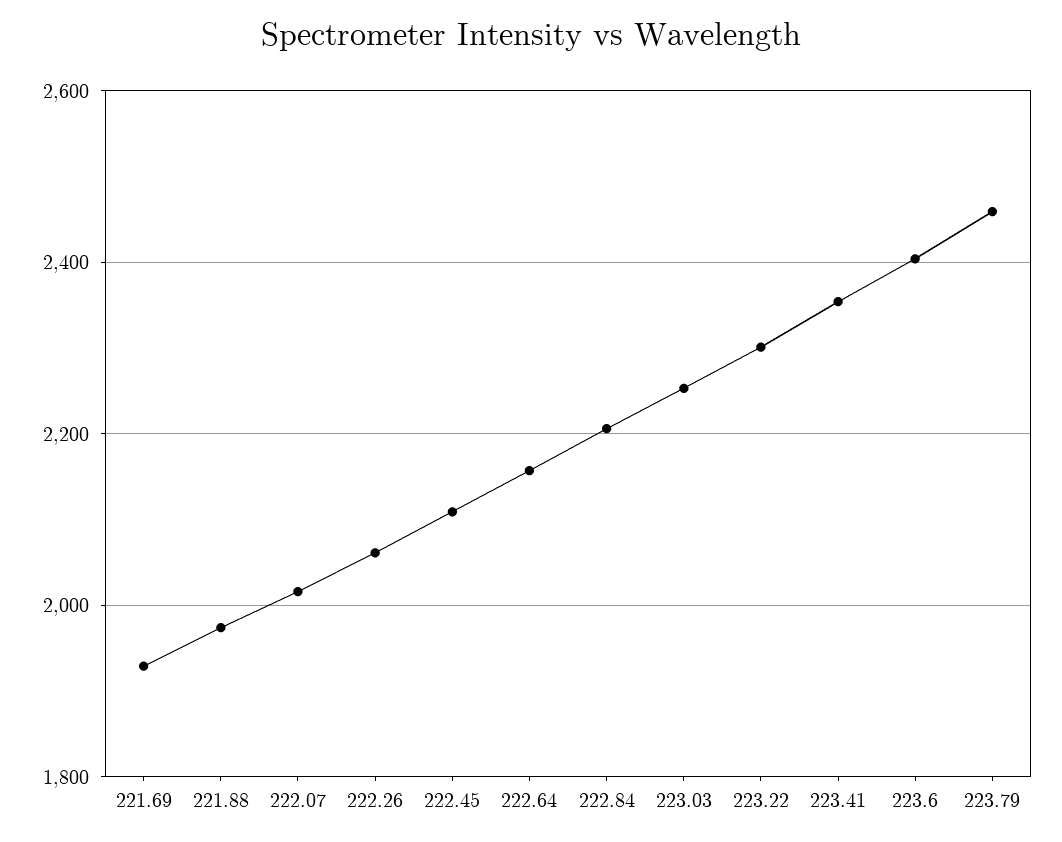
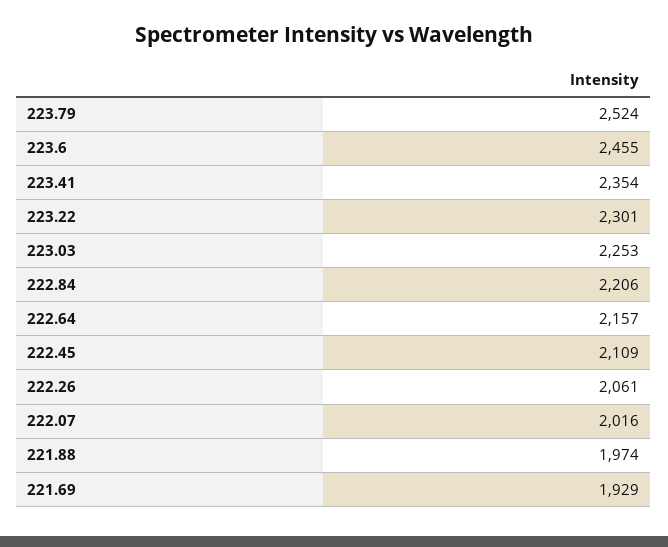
  {
    "221.69": 1929,
    "221.88": 1974,
    "222.07": 2016,
    "222.26": 2061,
    "222.45": 2109,
    "222.64": 2157,
    "222.84": 2206,
    "223.03": 2253,
    "223.22": 2301,
    "223.41": 2354,
-   "223.6": 2400,
+   "223.6": 2455,
-   "223.79": 2460
+   "223.79": 2524
  }

